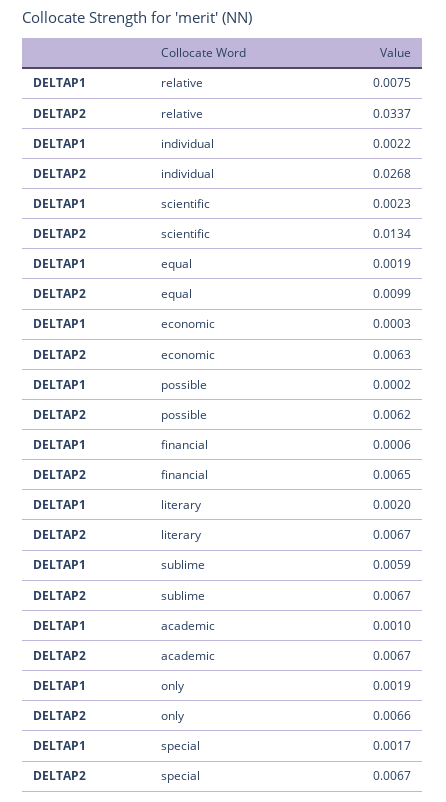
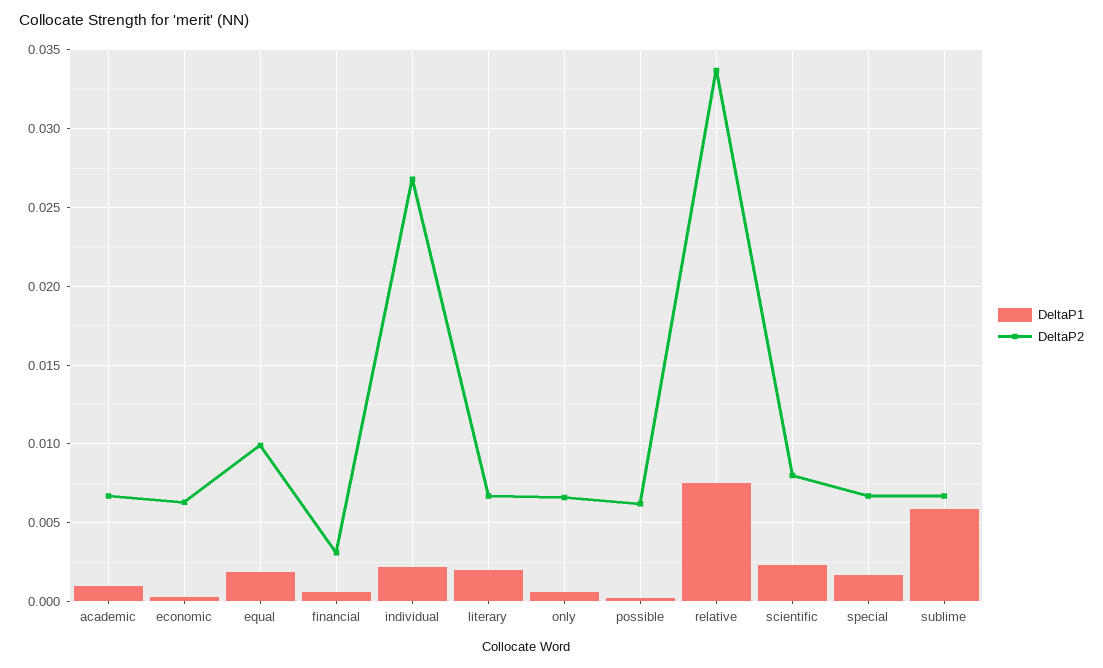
  {
    "DELTAP1": {
      "relative": 0.0075,
      "individual": 0.0022,
      "scientific": 0.0023,
      "equal": 0.0019,
      "economic": 0.0003,
      "possible": 0.0002,
      "financial": 0.0006,
      "literary": 0.002,
      "sublime": 0.0059,
      "academic": 0.001,
-     "only": 0.0019,
+     "only": 0.0005,
      "special": 0.0017
    },
    "DELTAP2": {
      "relative": 0.0337,
      "individual": 0.0268,
-     "scientific": 0.0134,
+     "scientific": 0.008,
      "equal": 0.0099,
      "economic": 0.0063,
      "possible": 0.0062,
-     "financial": 0.0065,
+     "financial": 0.003,
      "literary": 0.0067,
      "sublime": 0.0067,
      "academic": 0.0067,
      "only": 0.0066,
      "special": 0.0067
    }
  }

